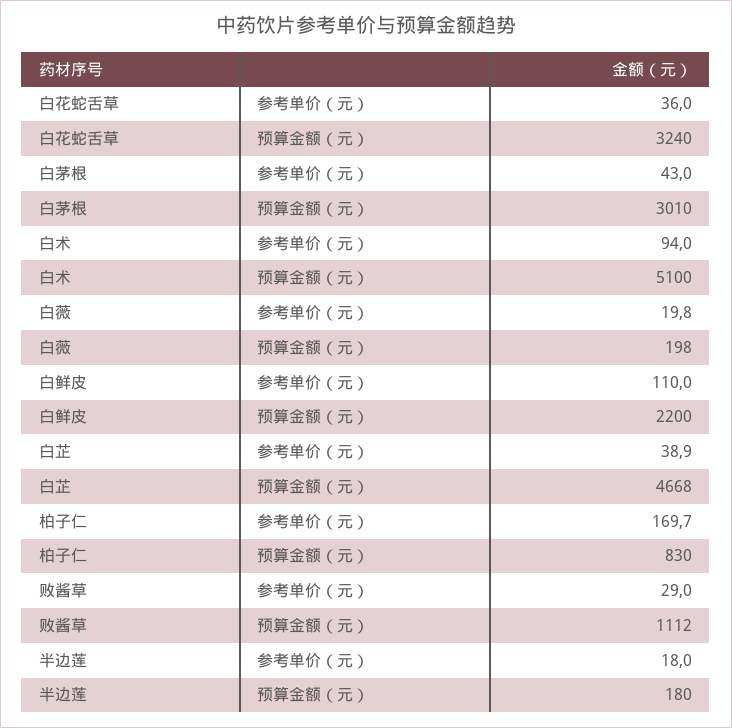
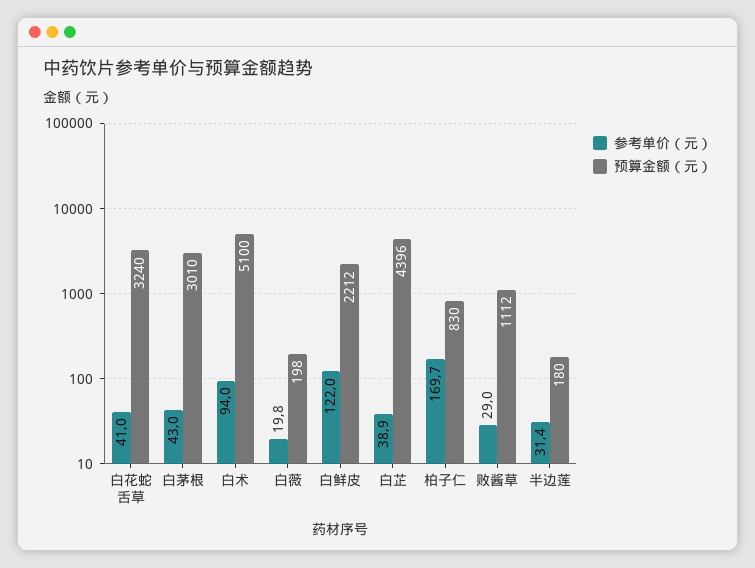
  {
    "参考单价（元）": {
-     "白花蛇舌草": 36,
+     "白花蛇舌草": 41,
      "白茅根": 43,
      "白术": 94,
      "白薇": 19.8,
-     "白鲜皮": 110,
+     "白鲜皮": 122,
      "白芷": 38.9,
      "柏子仁": 169.7,
      "败酱草": 29,
-     "半边莲": 18
+     "半边莲": 31.4
    },
    "预算金额（元）": {
      "白花蛇舌草": 3240,
      "白茅根": 3010,
      "白术": 5100,
      "白薇": 198,
-     "白鲜皮": 2200,
+     "白鲜皮": 2212,
-     "白芷": 4668,
+     "白芷": 4396,
      "柏子仁": 830,
      "败酱草": 1112,
      "半边莲": 180
    }
  }

